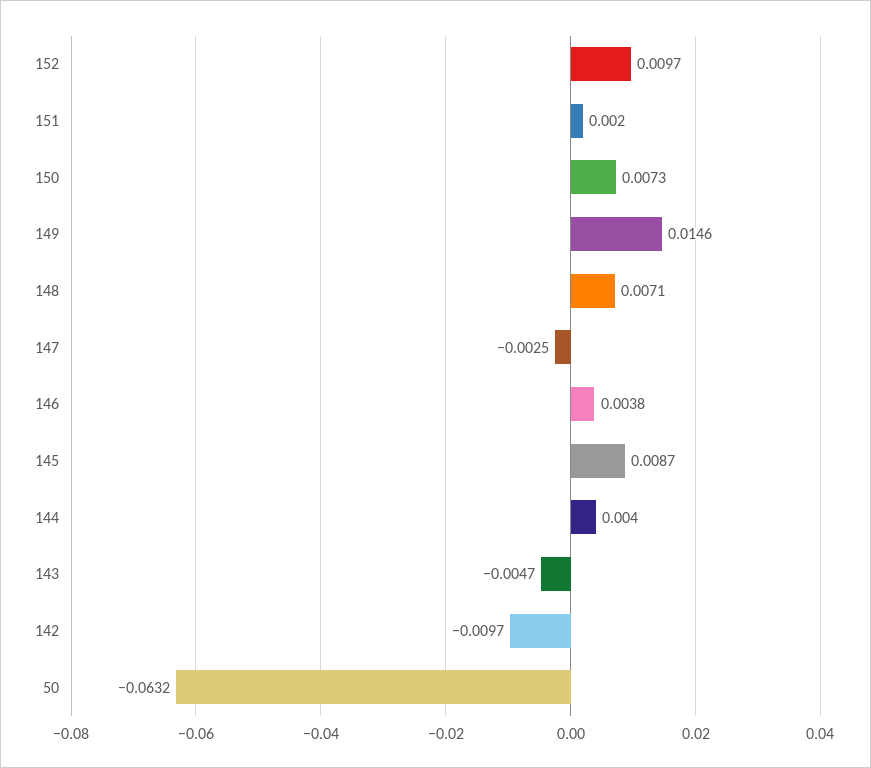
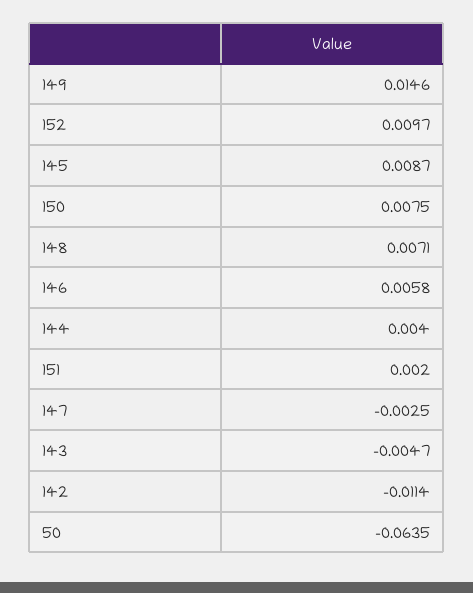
  {
    "152": 0.0097,
    "151": 0.002,
-   "150": 0.0073,
+   "150": 0.0075,
    "149": 0.0146,
    "148": 0.0071,
    "147": -0.0025,
-   "146": 0.0038,
+   "146": 0.0058,
    "145": 0.0087,
    "144": 0.004,
    "143": -0.0047,
-   "142": -0.0097,
+   "142": -0.0114,
-   "50": -0.0632
+   "50": -0.0635
  }

